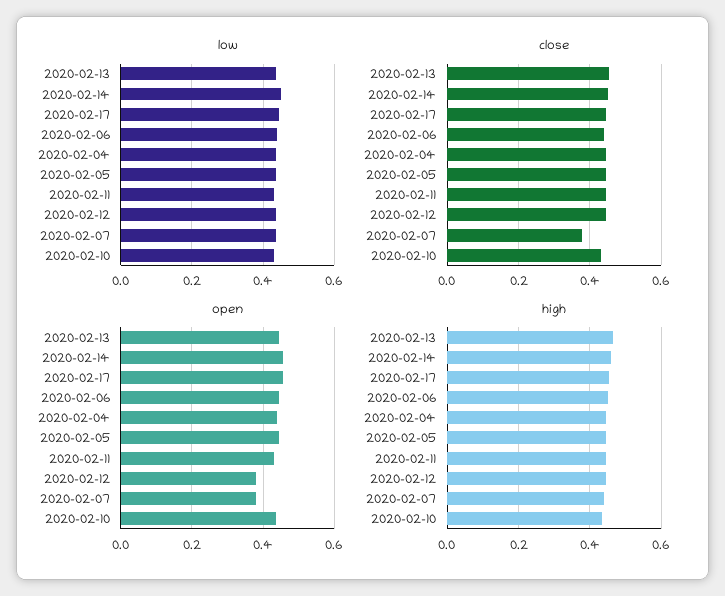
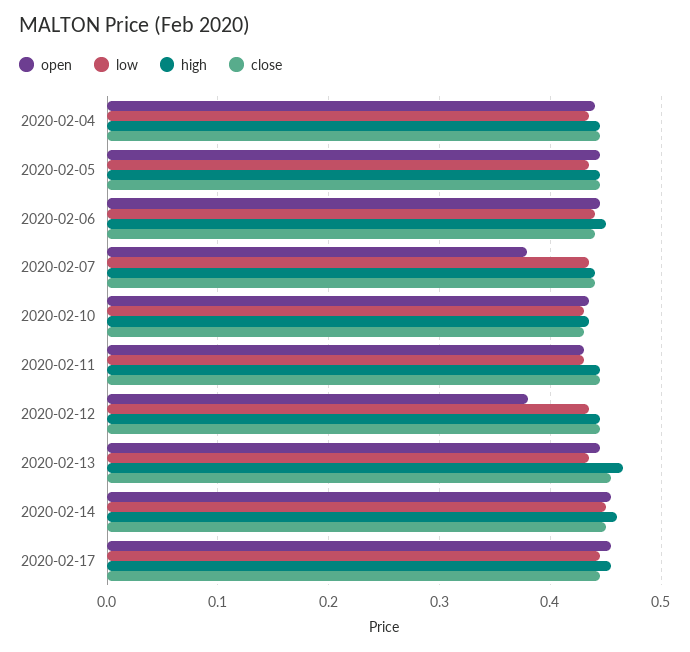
  {
    "low": {
      "2020-02-13": 0.44,
      "2020-02-14": 0.45,
      "2020-02-17": 0.45,
      "2020-02-06": 0.44,
      "2020-02-04": 0.44,
      "2020-02-05": 0.44,
      "2020-02-11": 0.43,
      "2020-02-12": 0.44,
      "2020-02-07": 0.44,
      "2020-02-10": 0.43
    },
    "close": {
      "2020-02-13": 0.46,
      "2020-02-14": 0.45,
      "2020-02-17": 0.45,
      "2020-02-06": 0.44,
      "2020-02-04": 0.45,
      "2020-02-05": 0.45,
      "2020-02-11": 0.45,
      "2020-02-12": 0.45,
-     "2020-02-07": 0.38,
+     "2020-02-07": 0.44,
      "2020-02-10": 0.43
    },
    "open": {
      "2020-02-13": 0.45,
      "2020-02-14": 0.46,
      "2020-02-17": 0.46,
      "2020-02-06": 0.45,
      "2020-02-04": 0.44,
      "2020-02-05": 0.45,
      "2020-02-11": 0.43,
      "2020-02-12": 0.38,
      "2020-02-07": 0.38,
      "2020-02-10": 0.44
    },
    "high": {
      "2020-02-13": 0.47,
      "2020-02-14": 0.46,
      "2020-02-17": 0.46,
      "2020-02-06": 0.45,
      "2020-02-04": 0.45,
      "2020-02-05": 0.45,
      "2020-02-11": 0.45,
      "2020-02-12": 0.45,
      "2020-02-07": 0.44,
      "2020-02-10": 0.44
    }
  }

